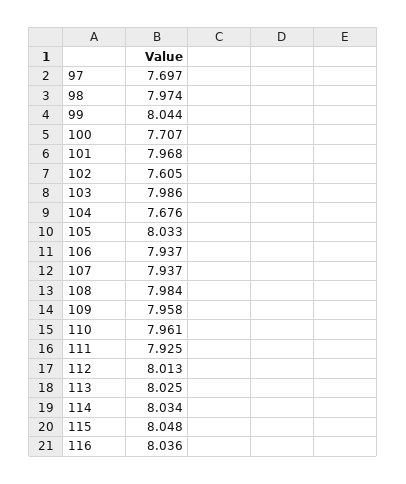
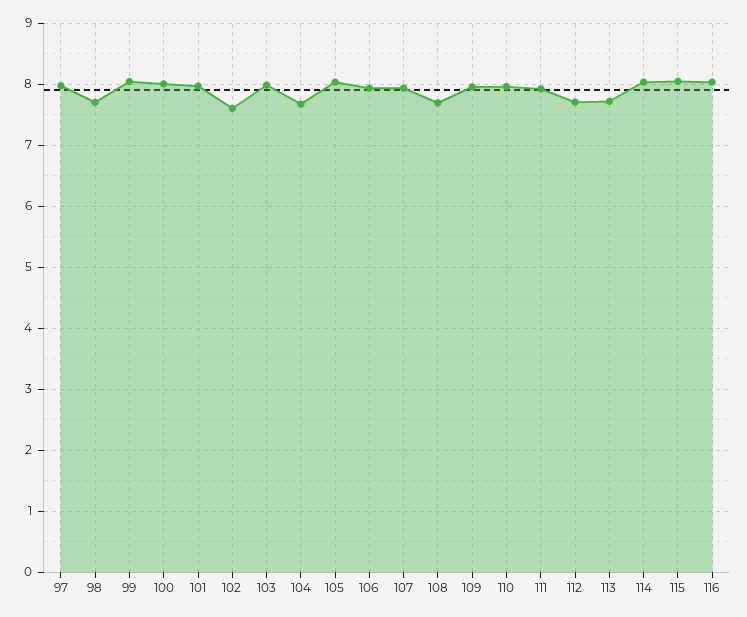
  {
-   "97": 7.697,
+   "97": 8,
-   "98": 7.974,
+   "98": 7.7,
    "99": 8.044,
-   "100": 7.707,
+   "100": 8,
    "101": 7.968,
    "102": 7.605,
    "103": 7.986,
    "104": 7.676,
    "105": 8.033,
    "106": 7.937,
    "107": 7.937,
-   "108": 7.984,
+   "108": 7.7,
    "109": 7.958,
    "110": 7.961,
    "111": 7.925,
-   "112": 8.013,
+   "112": 7.7,
-   "113": 8.025,
+   "113": 7.7,
    "114": 8.034,
    "115": 8.048,
    "116": 8.036
  }

